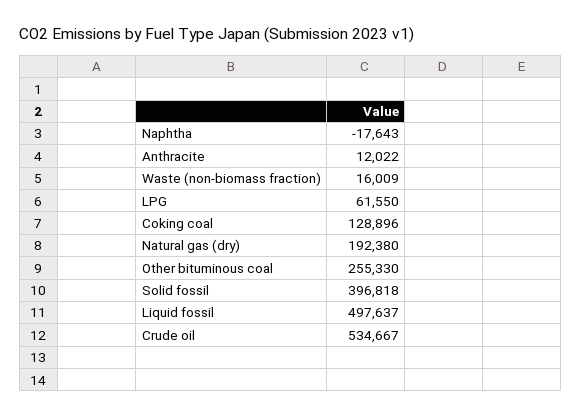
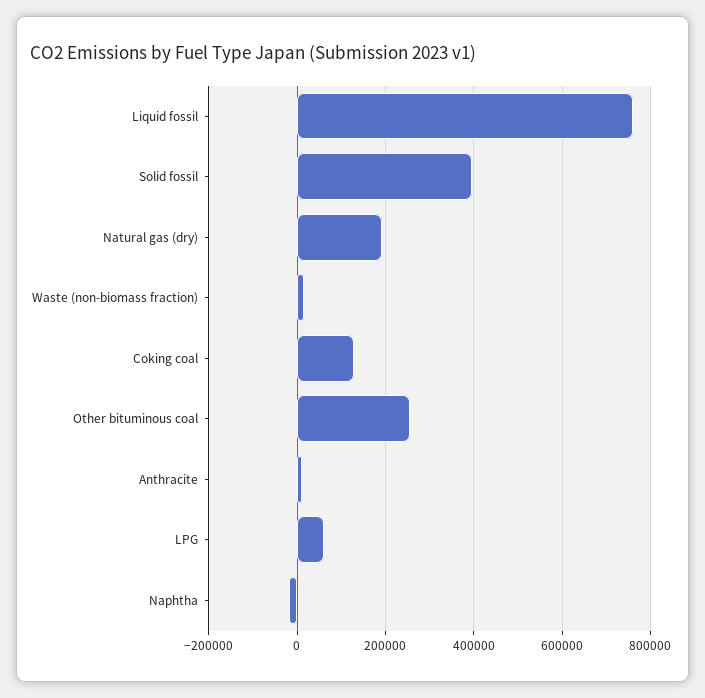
  {
    "Naphtha": -17643,
    "Anthracite": 12022,
    "Waste (non-biomass fraction)": 16009,
    "LPG": 61550,
    "Coking coal": 128896,
    "Natural gas (dry)": 192380,
    "Other bituminous coal": 255330,
    "Solid fossil": 396818,
-   "Liquid fossil": 497637,
+   "Liquid fossil": 760000
-   "Crude oil": 534667
  }

